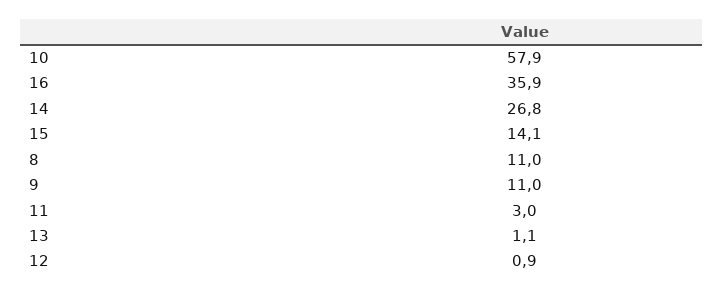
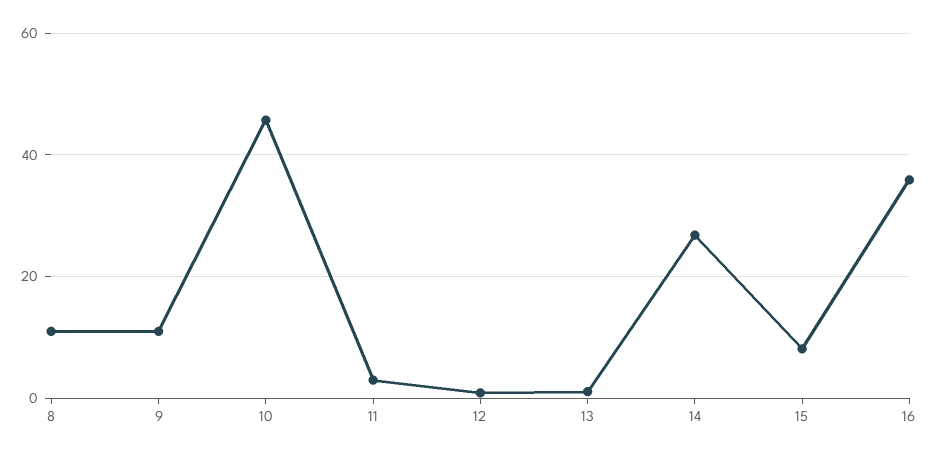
  {
-   "10": 57.9,
+   "10": 46,
    "16": 35.9,
    "14": 26.8,
-   "15": 14.1,
+   "15": 8,
    "8": 11,
    "9": 11,
    "11": 3,
    "13": 1.1,
    "12": 0.9
  }

